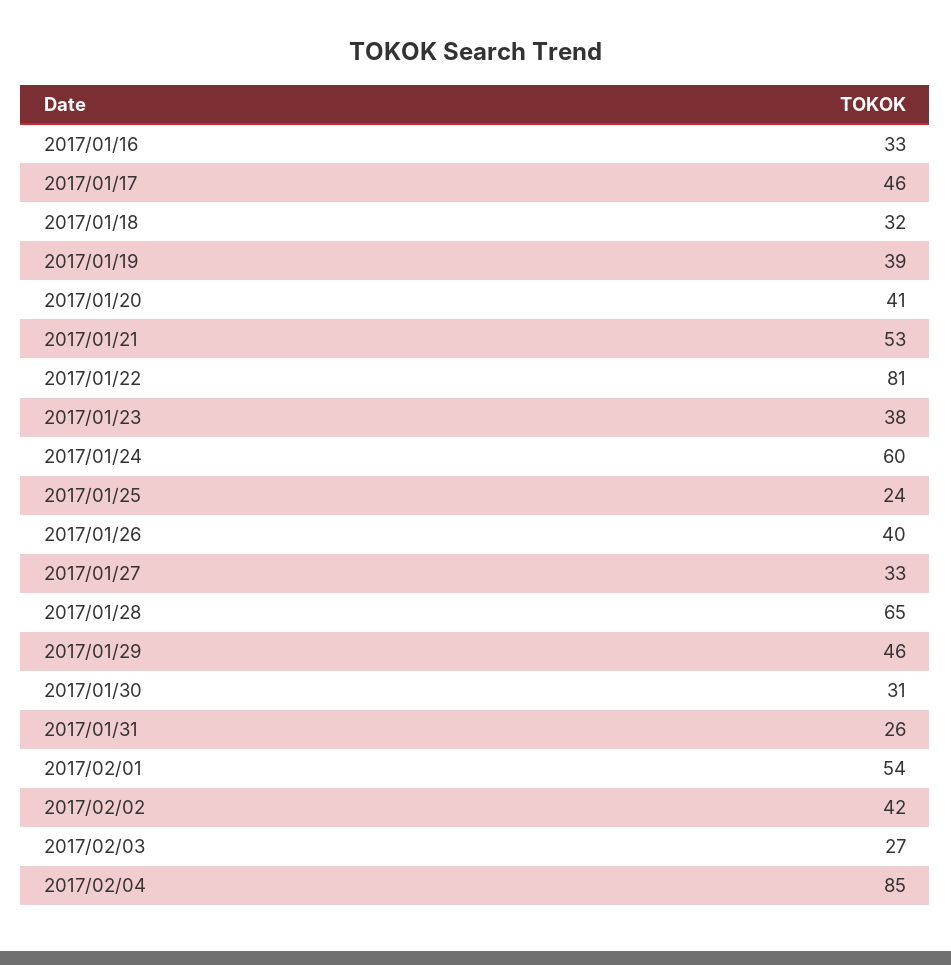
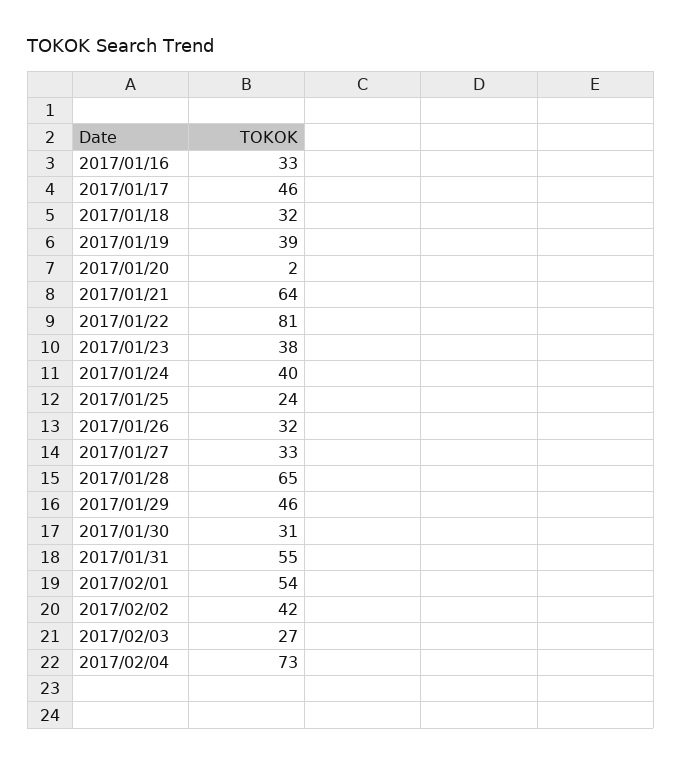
  {
    "2017/01/16": 33,
    "2017/01/17": 46,
    "2017/01/18": 32,
    "2017/01/19": 39,
-   "2017/01/20": 41,
+   "2017/01/20": 2,
-   "2017/01/21": 53,
+   "2017/01/21": 64,
    "2017/01/22": 81,
    "2017/01/23": 38,
-   "2017/01/24": 60,
+   "2017/01/24": 40,
    "2017/01/25": 24,
-   "2017/01/26": 40,
+   "2017/01/26": 32,
    "2017/01/27": 33,
    "2017/01/28": 65,
    "2017/01/29": 46,
    "2017/01/30": 31,
-   "2017/01/31": 26,
+   "2017/01/31": 55,
    "2017/02/01": 54,
    "2017/02/02": 42,
    "2017/02/03": 27,
-   "2017/02/04": 85
+   "2017/02/04": 73
  }

